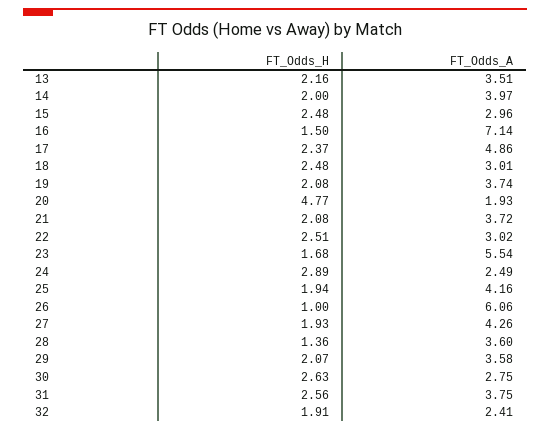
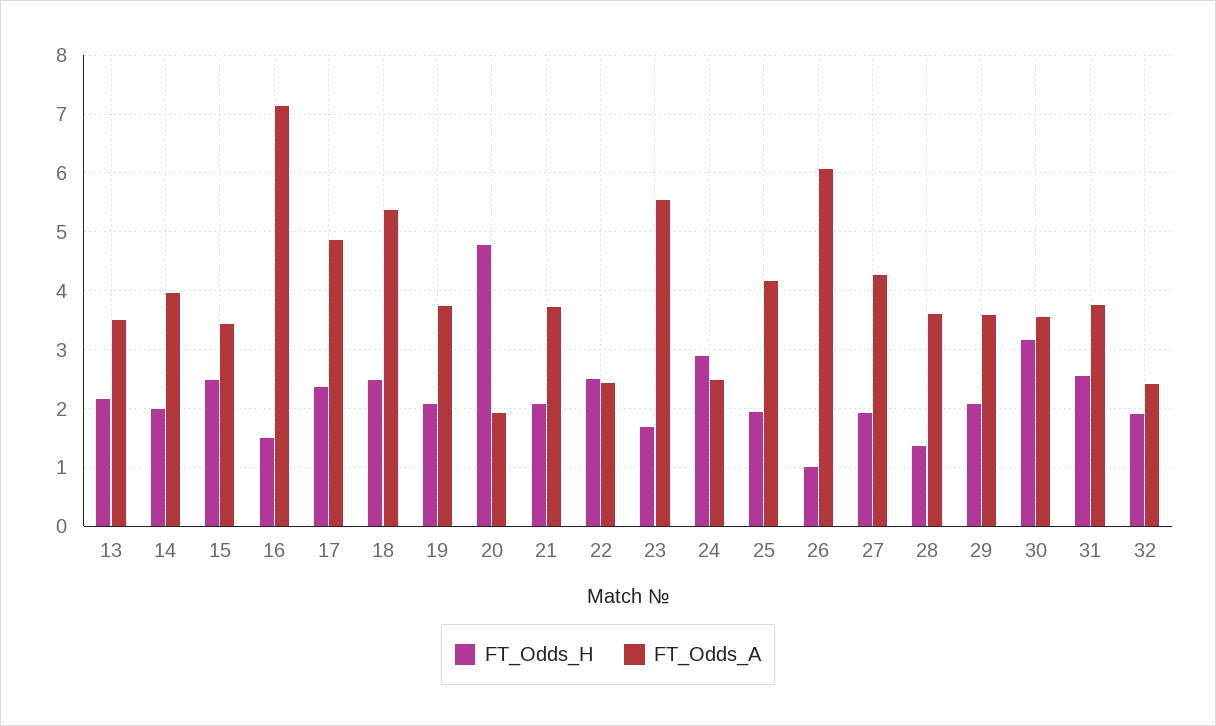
  {
    "FT_Odds_H": {
      "13": 2.16,
      "14": 2,
      "15": 2.48,
      "16": 1.5,
      "17": 2.37,
      "18": 2.48,
      "19": 2.08,
      "20": 4.77,
      "21": 2.08,
      "22": 2.51,
      "23": 1.68,
      "24": 2.89,
      "25": 1.94,
      "26": 1,
      "27": 1.93,
      "28": 1.36,
      "29": 2.07,
-     "30": 2.63,
+     "30": 3.2,
      "31": 2.56,
      "32": 1.91
    },
    "FT_Odds_A": {
      "13": 3.51,
      "14": 3.97,
-     "15": 2.96,
+     "15": 3.4,
      "16": 7.14,
      "17": 4.86,
-     "18": 3.01,
+     "18": 5.4,
      "19": 3.74,
      "20": 1.93,
      "21": 3.72,
-     "22": 3.02,
+     "22": 2.4,
      "23": 5.54,
      "24": 2.49,
      "25": 4.16,
      "26": 6.06,
      "27": 4.26,
      "28": 3.6,
      "29": 3.58,
-     "30": 2.75,
+     "30": 3.6,
      "31": 3.75,
      "32": 2.41
    }
  }

